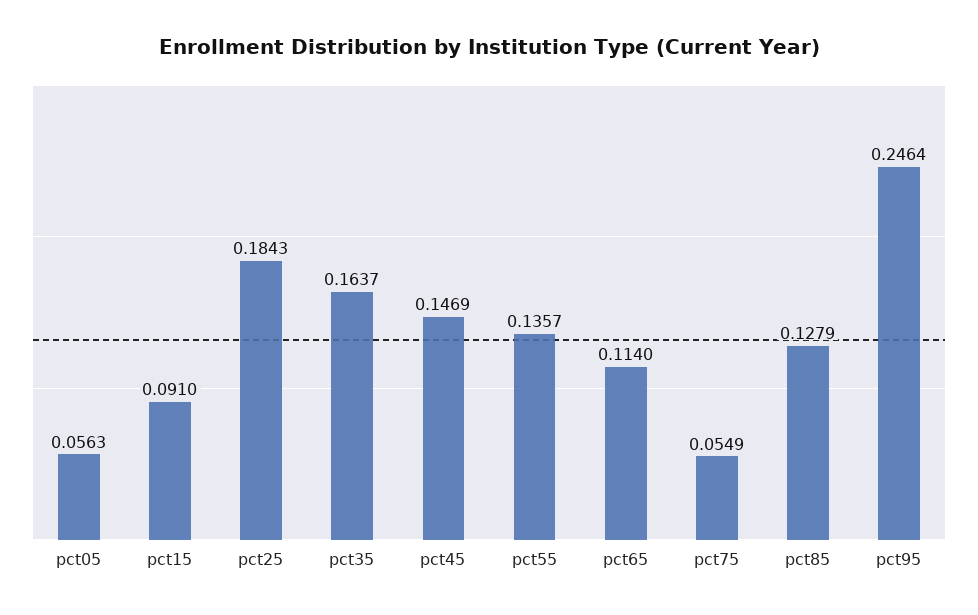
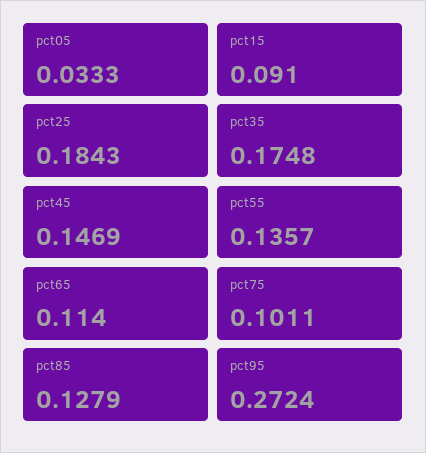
  {
-   "pct05": 0.0563,
+   "pct05": 0.0333,
    "pct15": 0.091,
    "pct25": 0.1843,
-   "pct35": 0.1637,
+   "pct35": 0.1748,
    "pct45": 0.1469,
    "pct55": 0.1357,
    "pct65": 0.114,
-   "pct75": 0.0549,
+   "pct75": 0.1011,
    "pct85": 0.1279,
-   "pct95": 0.2464
+   "pct95": 0.2724
  }

